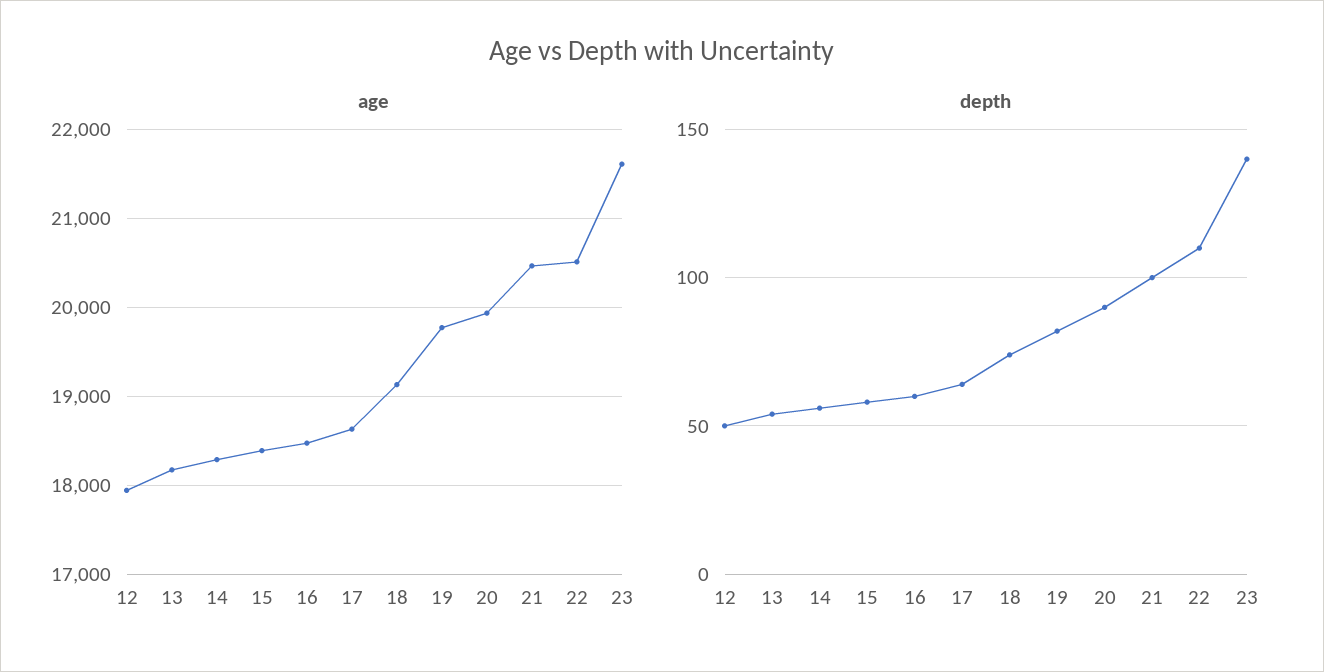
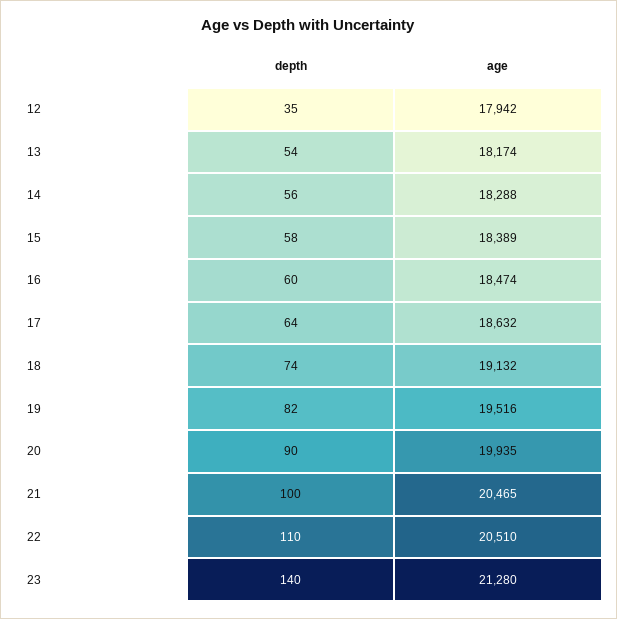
  {
    "age": {
      "12": 17942,
      "13": 18174,
      "14": 18288,
      "15": 18389,
      "16": 18474,
      "17": 18632,
      "18": 19132,
-     "19": 19800,
+     "19": 19516,
      "20": 19935,
      "21": 20465,
      "22": 20510,
-     "23": 21600
+     "23": 21280
    },
    "depth": {
-     "12": 50,
+     "12": 35,
      "13": 54,
      "14": 56,
      "15": 58,
      "16": 60,
      "17": 64,
      "18": 74,
      "19": 82,
      "20": 90,
      "21": 100,
      "22": 110,
      "23": 140
    }
  }

